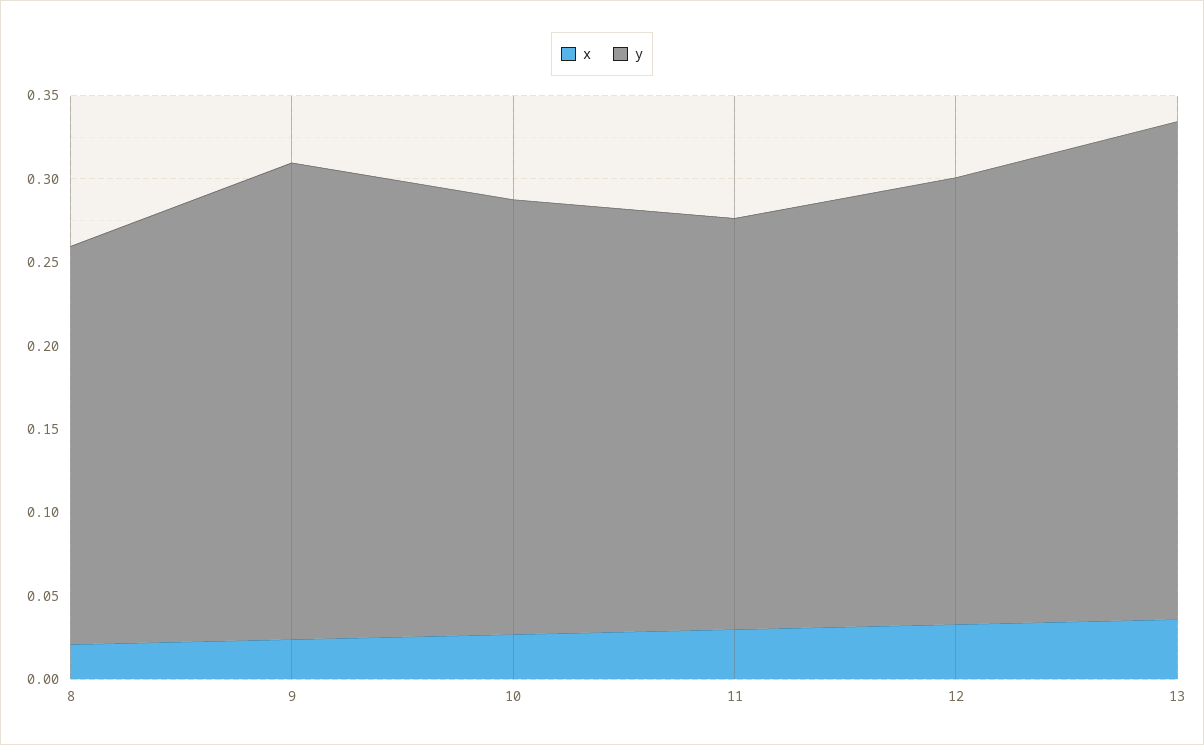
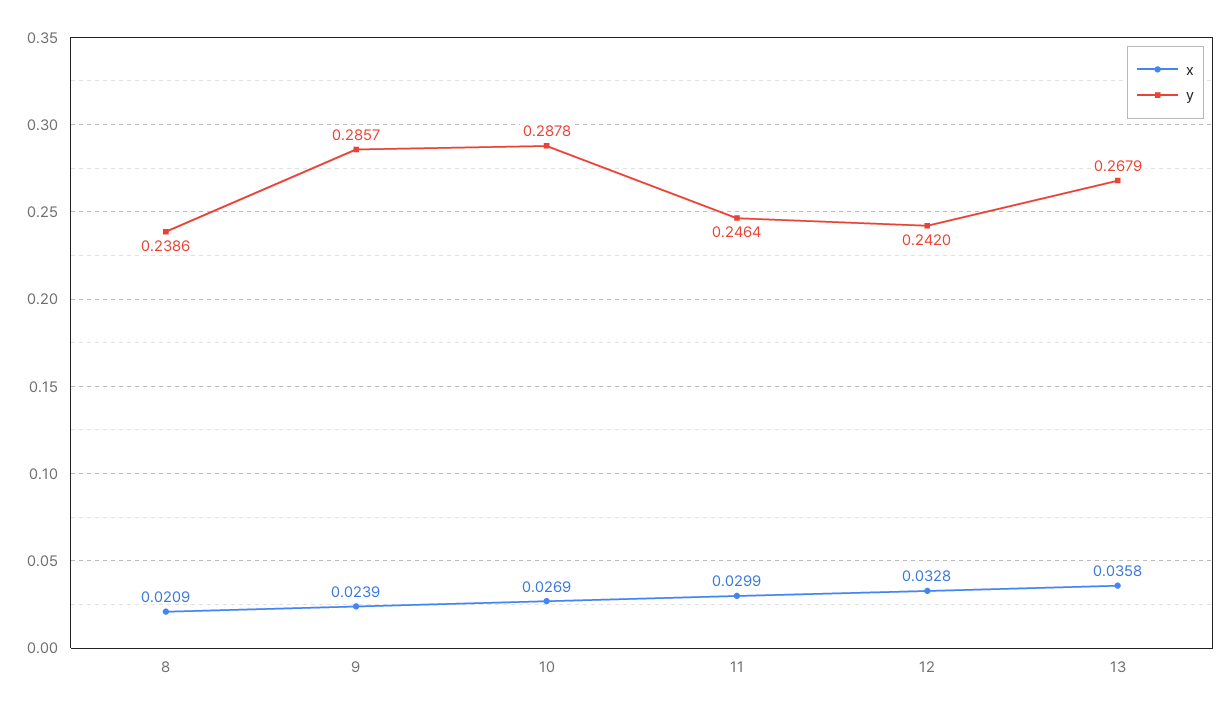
  {
    "x": {
      "8": 0.0209,
      "9": 0.0239,
      "10": 0.0269,
      "11": 0.0299,
      "12": 0.0328,
      "13": 0.0358
    },
    "y": {
      "8": 0.2386,
      "9": 0.2857,
-     "10": 0.26,
+     "10": 0.2878,
      "11": 0.2464,
-     "12": 0.27,
+     "12": 0.242,
-     "13": 0.3
+     "13": 0.2679
    }
  }

